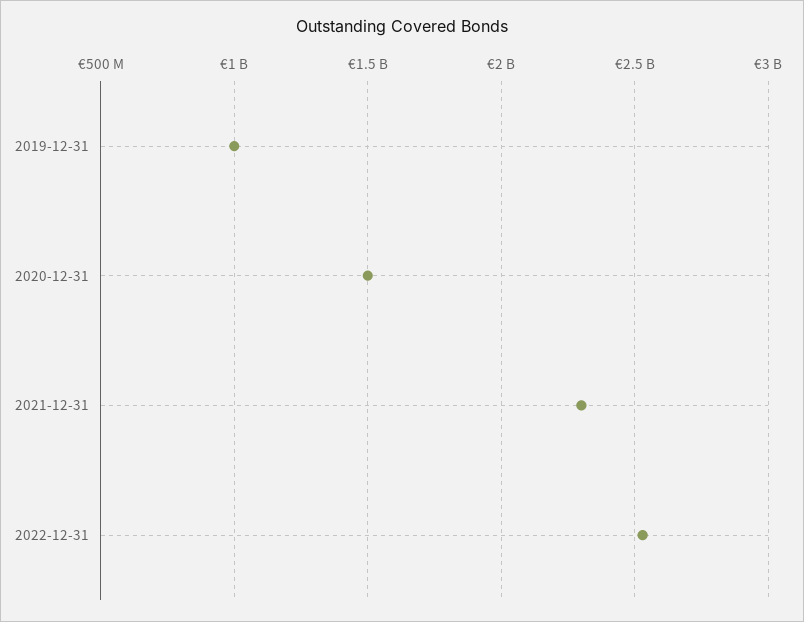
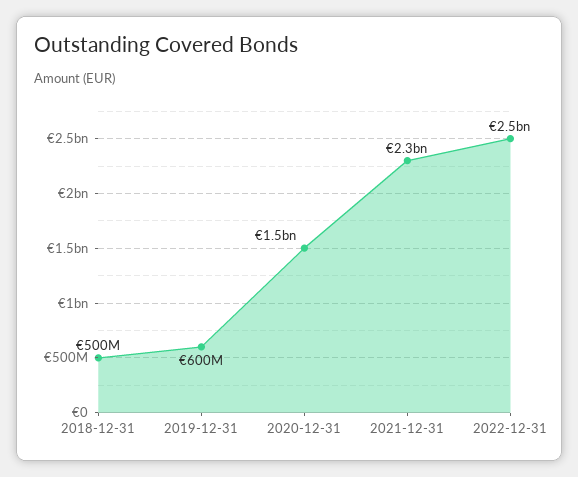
  {
-   "2019-12-31": 1000000000,
+   "2019-12-31": 600000000,
    "2020-12-31": 1500000000,
    "2021-12-31": 2300000000,
-   "2022-12-31": 2500000000
+   "2022-12-31": 2500000000,
+   "2018-12-31": 500000000
  }

